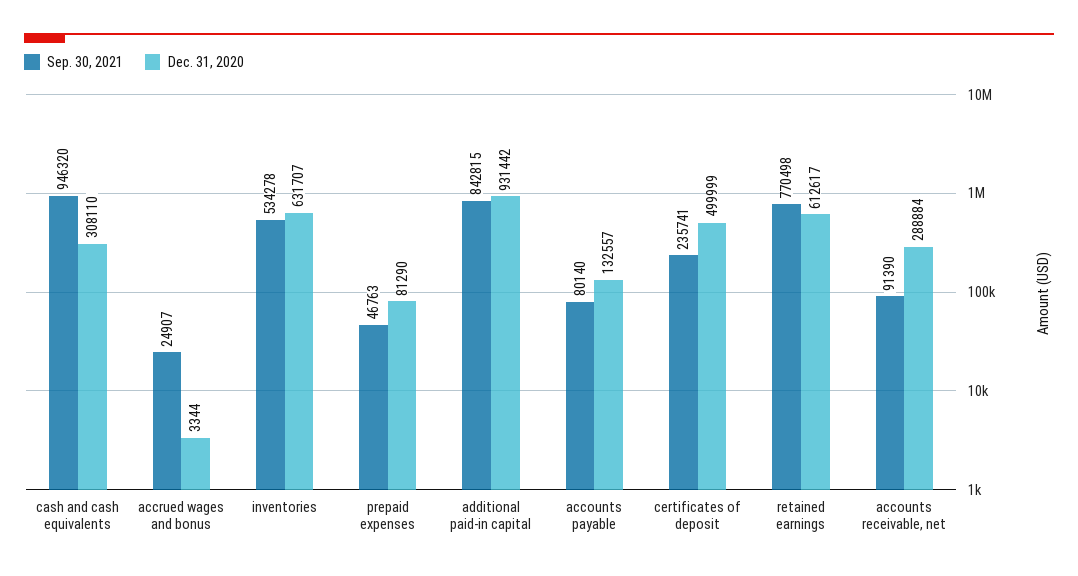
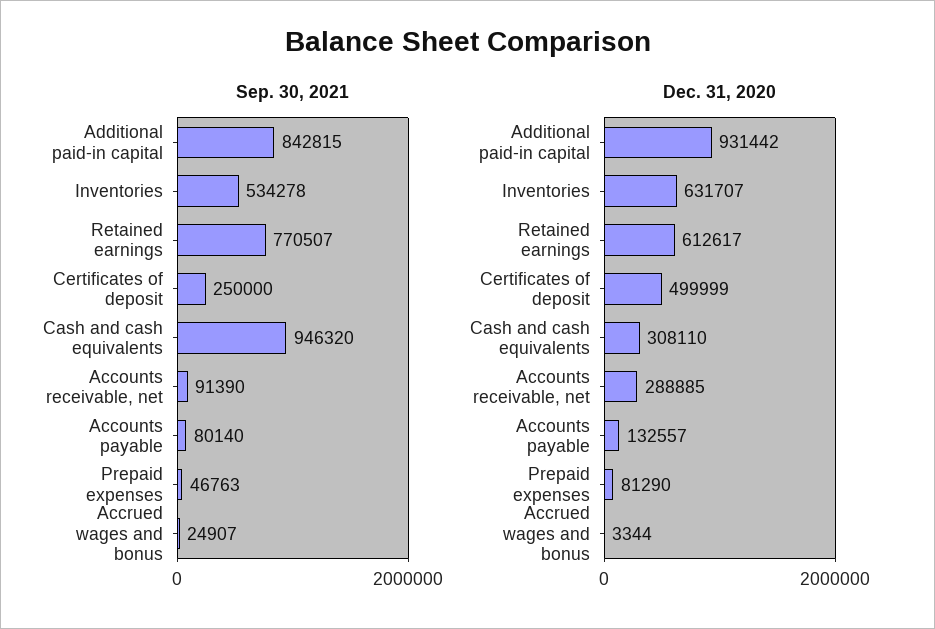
  {
    "Sep. 30, 2021": {
      "cash and cash equivalents": 946320,
      "accrued wages and bonus": 24907,
      "inventories": 534278,
      "prepaid expenses": 46763,
      "additional paid-in capital": 842815,
      "accounts payable": 80140,
-     "certificates of deposit": 235741,
+     "certificates of deposit": 250000,
-     "retained earnings": 770498,
+     "retained earnings": 770507,
      "accounts receivable, net": 91390
    },
    "Dec. 31, 2020": {
      "cash and cash equivalents": 308110,
      "accrued wages and bonus": 3344,
      "inventories": 631707,
      "prepaid expenses": 81290,
      "additional paid-in capital": 931442,
      "accounts payable": 132557,
      "certificates of deposit": 499999,
      "retained earnings": 612617,
-     "accounts receivable, net": 288884
+     "accounts receivable, net": 288885
    }
  }

